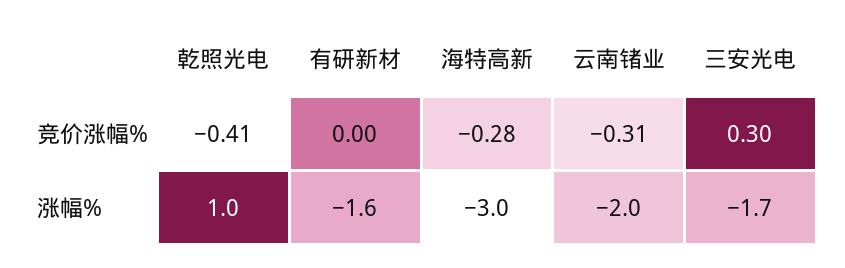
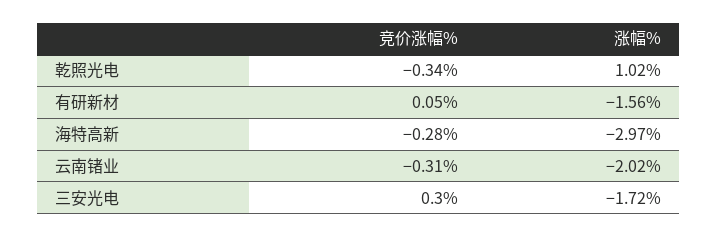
  {
    "乾照光电": {
-     "竞价涨幅%": -0.41,
+     "竞价涨幅%": -0.34,
      "涨幅%": 1.02
    },
    "有研新材": {
-     "竞价涨幅%": 0,
+     "竞价涨幅%": 0.05,
      "涨幅%": -1.56
    },
    "海特高新": {
      "竞价涨幅%": -0.28,
      "涨幅%": -2.97
    },
    "云南锗业": {
      "竞价涨幅%": -0.31,
      "涨幅%": -2.02
    },
    "三安光电": {
      "竞价涨幅%": 0.3,
      "涨幅%": -1.72
    }
  }

